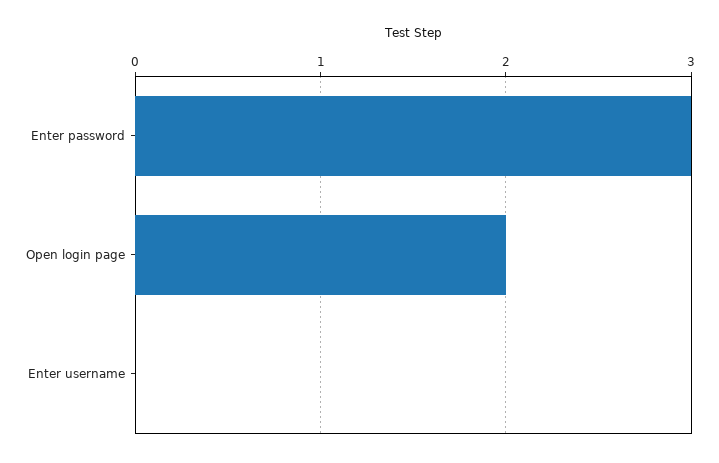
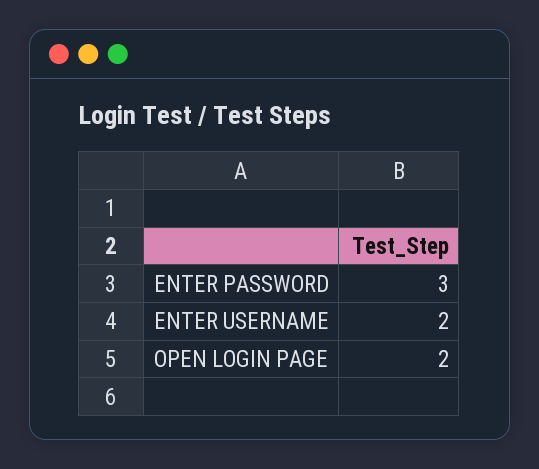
  {
    "Enter password": 3,
    "Open login page": 2,
-   "Enter username": 0
+   "Enter username": 2
  }

